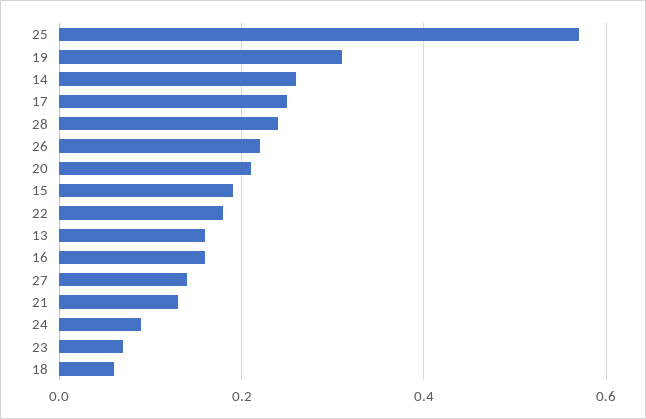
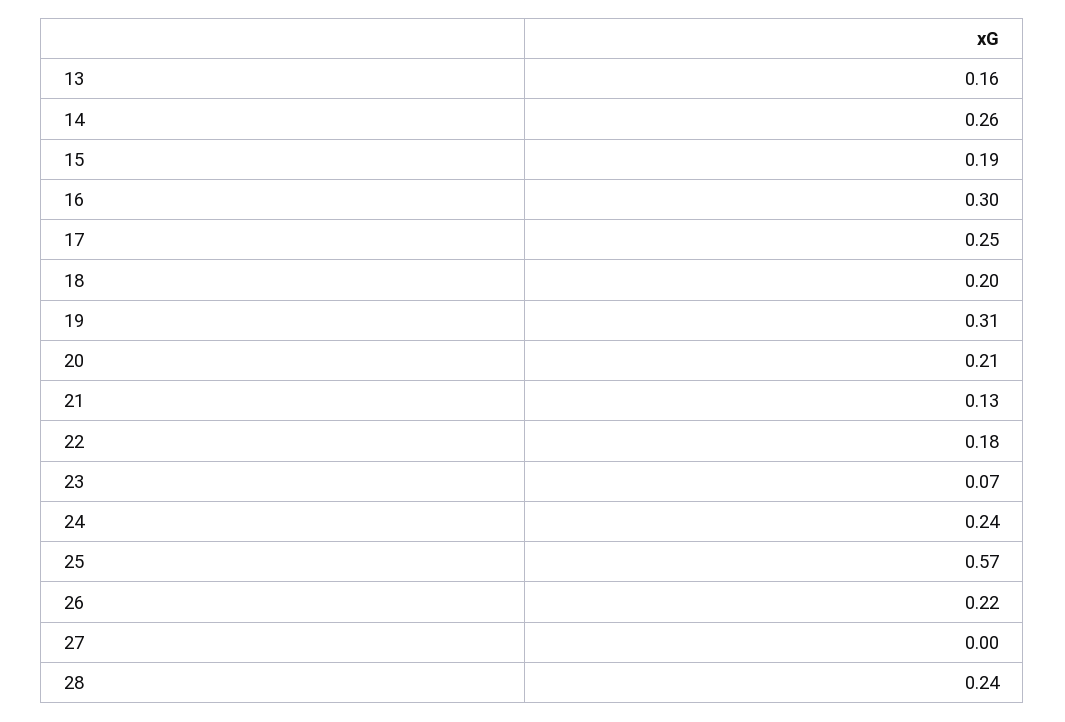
  {
    "25": 0.57,
    "19": 0.31,
    "14": 0.26,
    "17": 0.25,
    "28": 0.24,
    "26": 0.22,
    "20": 0.21,
    "15": 0.19,
    "22": 0.18,
    "13": 0.16,
-   "16": 0.15,
+   "16": 0.3,
-   "27": 0.15,
+   "27": 0,
    "21": 0.13,
-   "24": 0.1,
+   "24": 0.24,
    "23": 0.07,
-   "18": 0.05
+   "18": 0.2
  }

